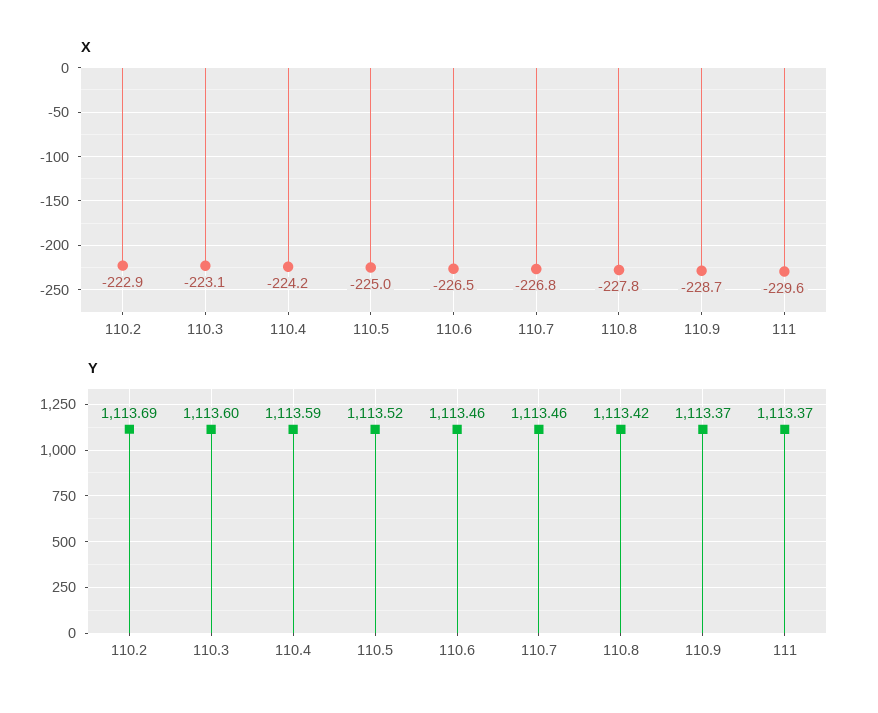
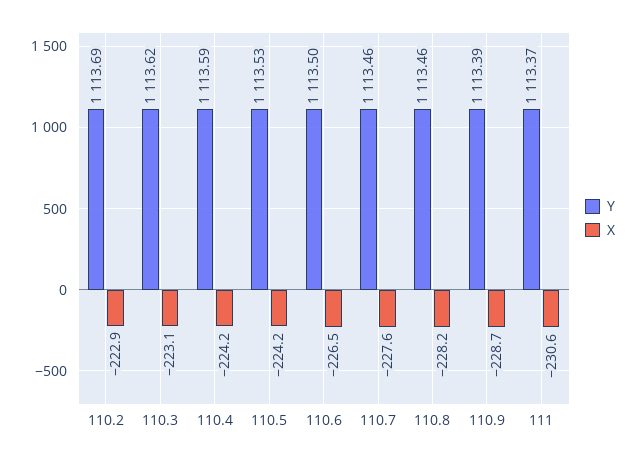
  {
    "X": {
      "110.2": -222.9,
      "110.3": -223.1,
      "110.4": -224.2,
-     "110.5": -225,
+     "110.5": -224.2,
      "110.6": -226.5,
-     "110.7": -226.8,
+     "110.7": -227.6,
-     "110.8": -227.8,
+     "110.8": -228.2,
      "110.9": -228.7,
-     "111": -229.6
+     "111": -230.6
    },
    "Y": {
      "110.2": 1113.69,
-     "110.3": 1113.6,
+     "110.3": 1113.62,
      "110.4": 1113.59,
-     "110.5": 1113.52,
+     "110.5": 1113.53,
-     "110.6": 1113.46,
+     "110.6": 1113.5,
      "110.7": 1113.46,
-     "110.8": 1113.42,
+     "110.8": 1113.46,
-     "110.9": 1113.37,
+     "110.9": 1113.39,
      "111": 1113.37
    }
  }

